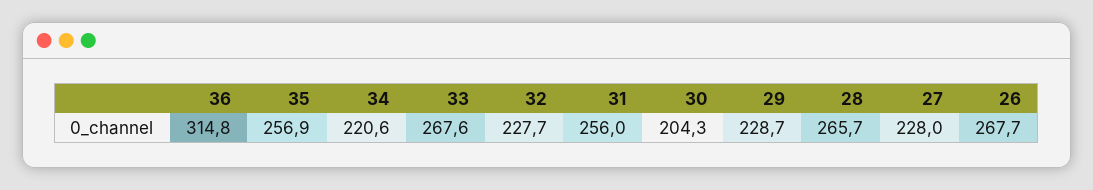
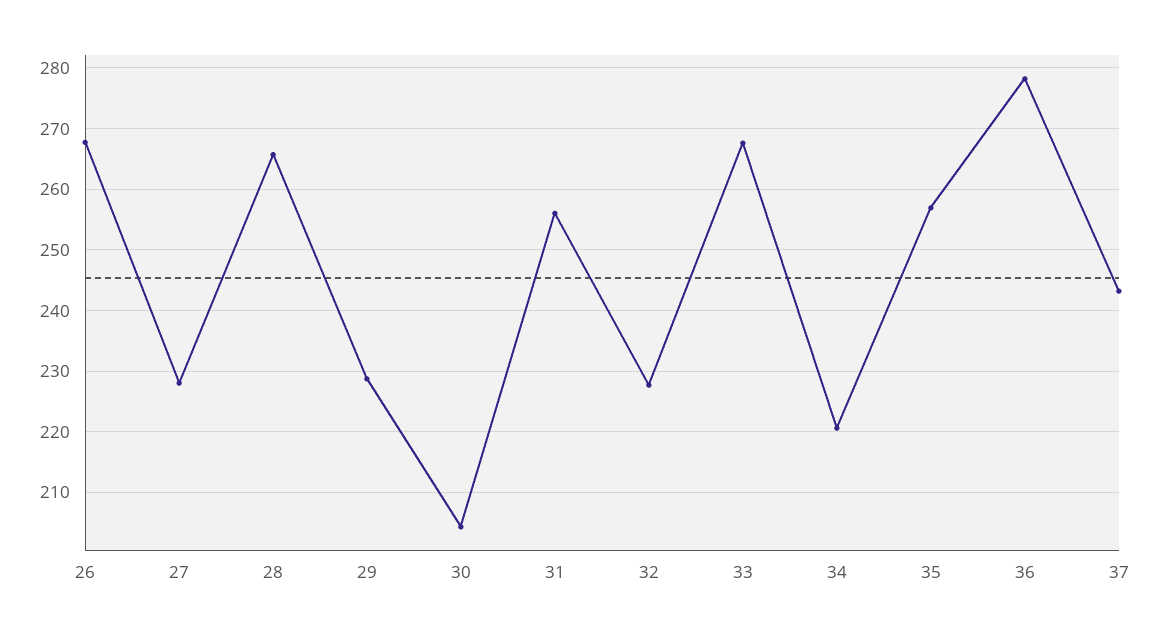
  {
-   "36": 314.8,
+   "36": 278,
    "35": 256.9,
    "34": 220.6,
    "33": 267.6,
    "32": 227.7,
    "31": 256,
    "30": 204.3,
    "29": 228.7,
    "28": 265.7,
    "27": 228,
-   "26": 267.7
+   "26": 267.7,
+   "37": 243
  }

